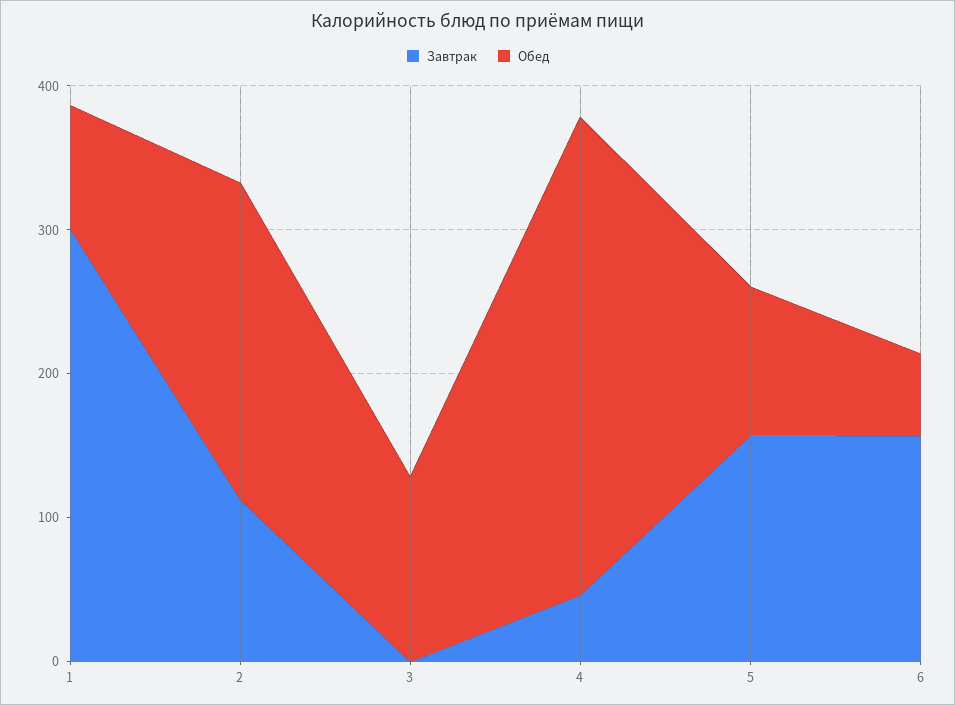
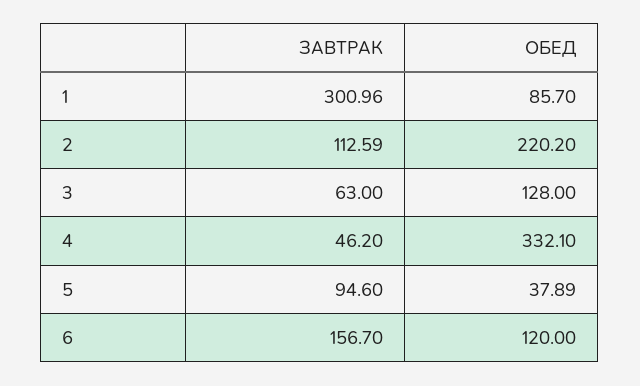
  {
    "Завтрак": {
      "1": 300.96,
      "2": 112.59,
-     "3": 0,
+     "3": 63,
      "4": 46.2,
-     "5": 160,
+     "5": 94.6,
      "6": 156.7
    },
    "Обед": {
      "1": 85.7,
      "2": 220.2,
      "3": 128,
      "4": 332.1,
-     "5": 100,
+     "5": 37.89,
-     "6": 60
+     "6": 120
    }
  }

